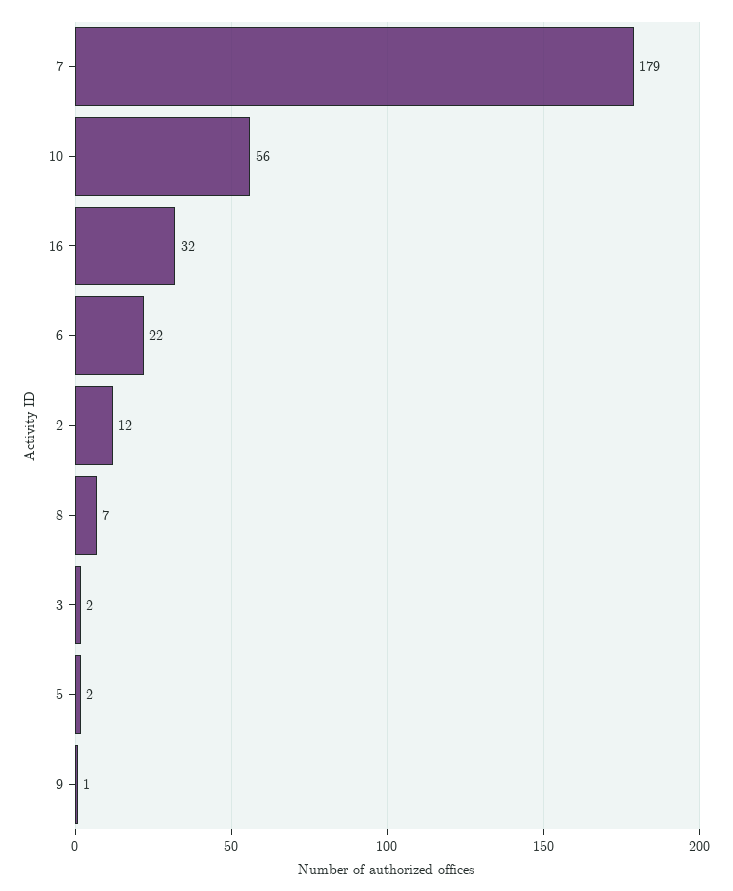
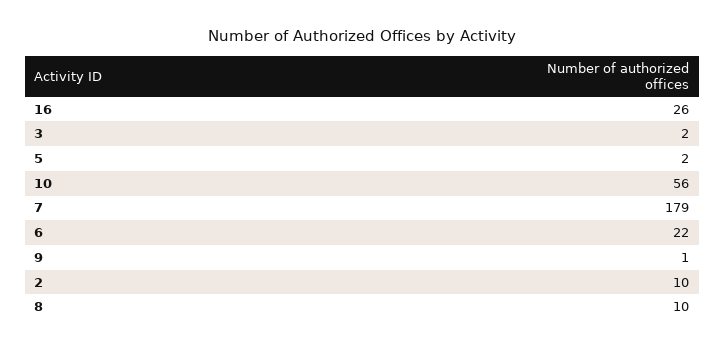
  {
    "7": 179,
    "10": 56,
-   "16": 32,
+   "16": 26,
    "6": 22,
-   "2": 12,
+   "2": 10,
-   "8": 7,
+   "8": 10,
    "3": 2,
    "5": 2,
    "9": 1
  }

